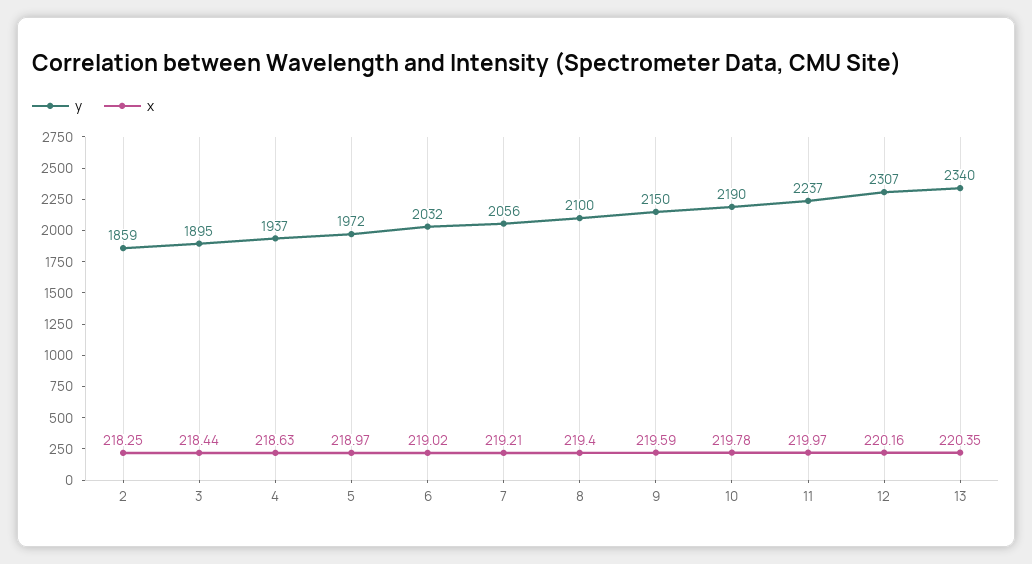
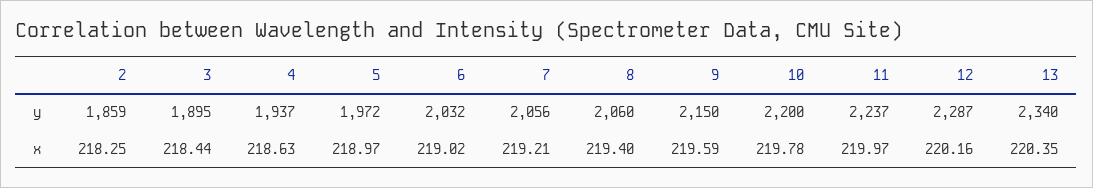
  {
    "y": {
      "2": 1859,
      "3": 1895,
      "4": 1937,
      "5": 1972,
      "6": 2032,
      "7": 2056,
-     "8": 2100,
+     "8": 2060,
      "9": 2150,
-     "10": 2190,
+     "10": 2200,
      "11": 2237,
-     "12": 2307,
+     "12": 2287,
      "13": 2340
    },
    "x": {
      "2": 218.25,
      "3": 218.44,
      "4": 218.63,
      "5": 218.97,
      "6": 219.02,
      "7": 219.21,
      "8": 219.4,
      "9": 219.59,
      "10": 219.78,
      "11": 219.97,
      "12": 220.16,
      "13": 220.35
    }
  }

